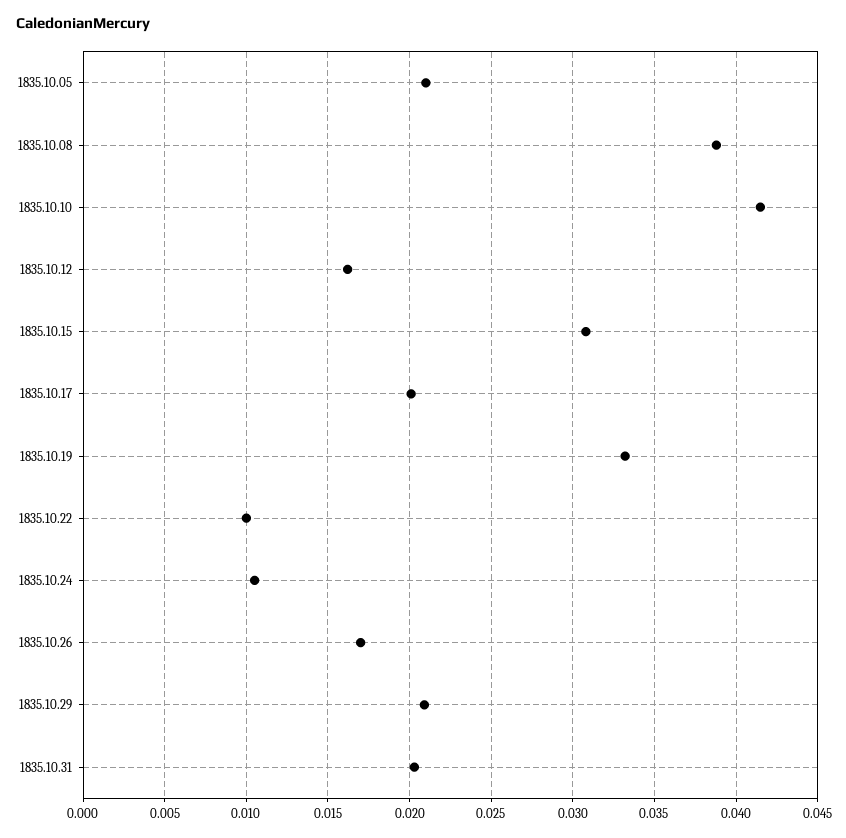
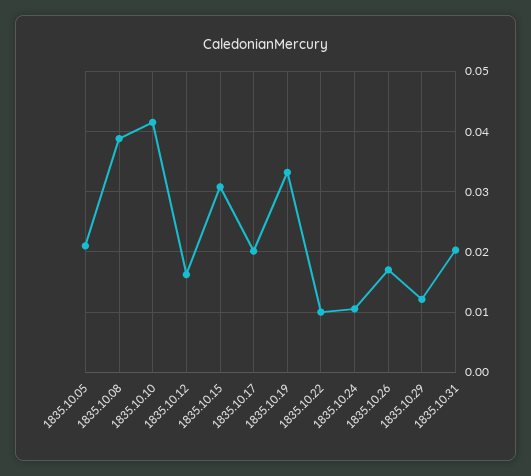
  {
    "1835.10.05": 0.021,
    "1835.10.08": 0.039,
    "1835.10.10": 0.0415,
    "1835.10.12": 0.016,
    "1835.10.15": 0.031,
    "1835.10.17": 0.02,
    "1835.10.19": 0.033,
    "1835.10.22": 0.01,
    "1835.10.24": 0.0105,
    "1835.10.26": 0.017,
-   "1835.10.29": 0.021,
+   "1835.10.29": 0.012,
    "1835.10.31": 0.0205
  }

